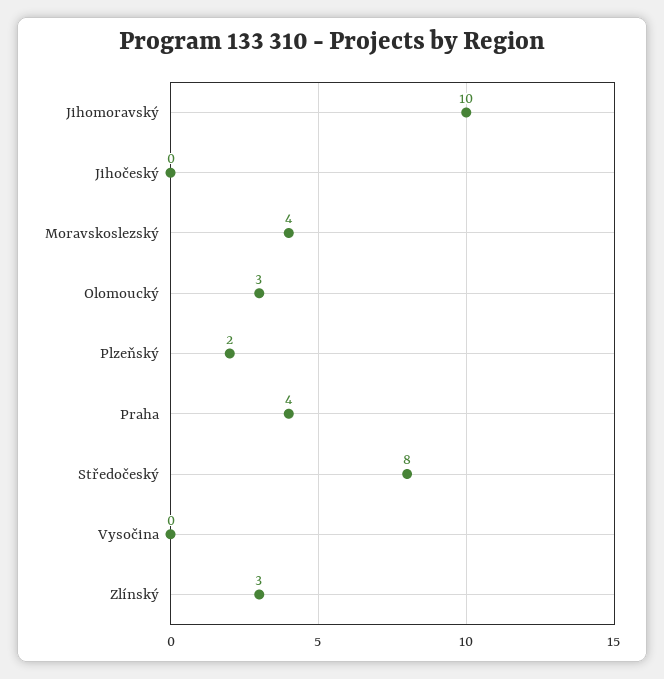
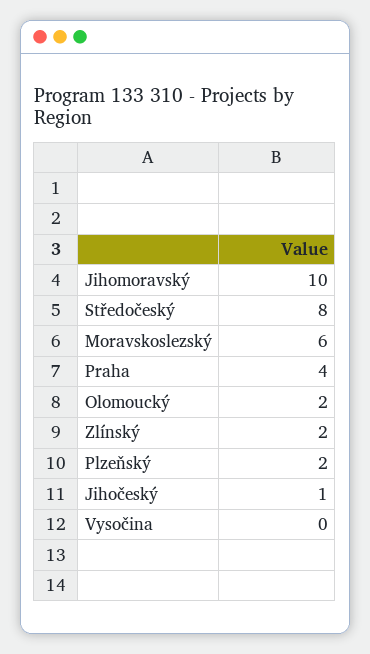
  {
    "Jihomoravský": 10,
-   "Jihočeský": 0,
+   "Jihočeský": 1,
-   "Moravskoslezský": 4,
+   "Moravskoslezský": 6,
-   "Olomoucký": 3,
+   "Olomoucký": 2,
    "Plzeňský": 2,
    "Praha": 4,
    "Středočeský": 8,
    "Vysočina": 0,
-   "Zlínský": 3
+   "Zlínský": 2
  }

